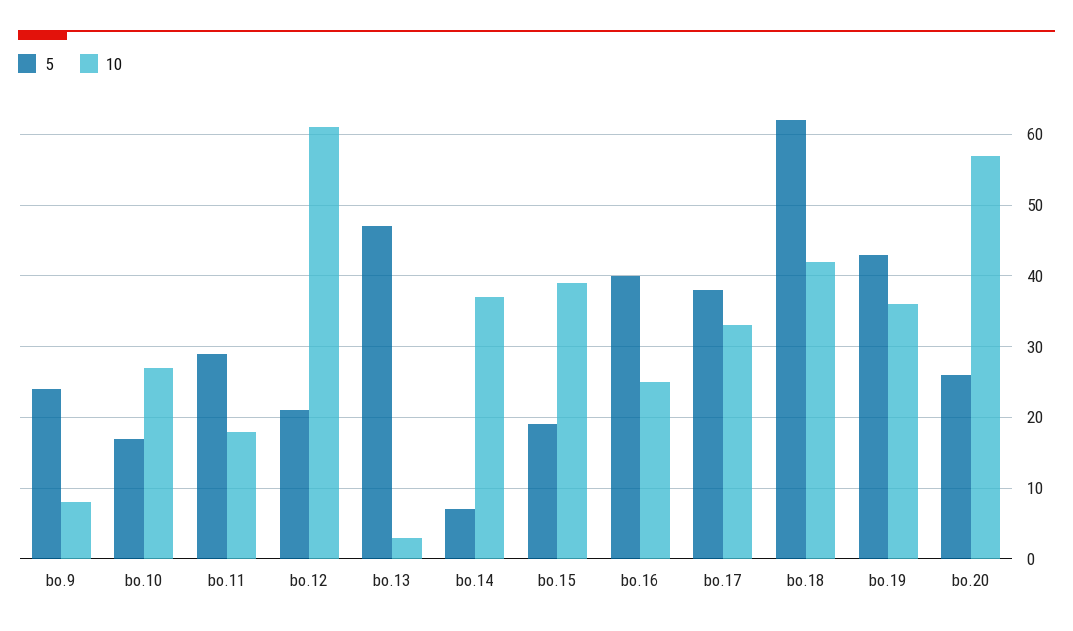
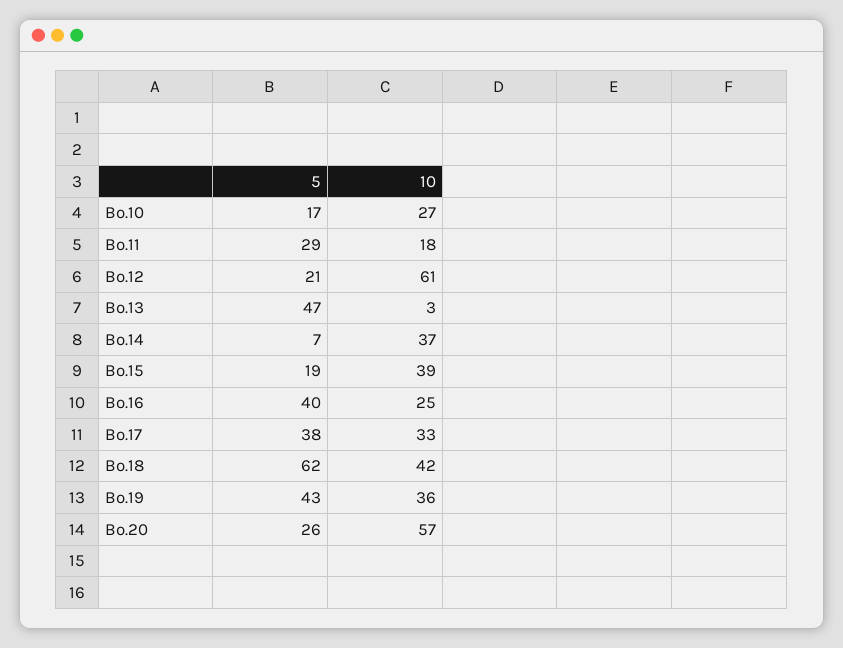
  {
    "5": {
-     "bo.9": 24,
      "bo.10": 17,
      "bo.11": 29,
      "bo.12": 21,
      "bo.13": 47,
      "bo.14": 7,
      "bo.15": 19,
      "bo.16": 40,
      "bo.17": 38,
      "bo.18": 62,
      "bo.19": 43,
      "bo.20": 26
    },
    "10": {
-     "bo.9": 8,
      "bo.10": 27,
      "bo.11": 18,
      "bo.12": 61,
      "bo.13": 3,
      "bo.14": 37,
      "bo.15": 39,
      "bo.16": 25,
      "bo.17": 33,
      "bo.18": 42,
      "bo.19": 36,
      "bo.20": 57
    }
  }

